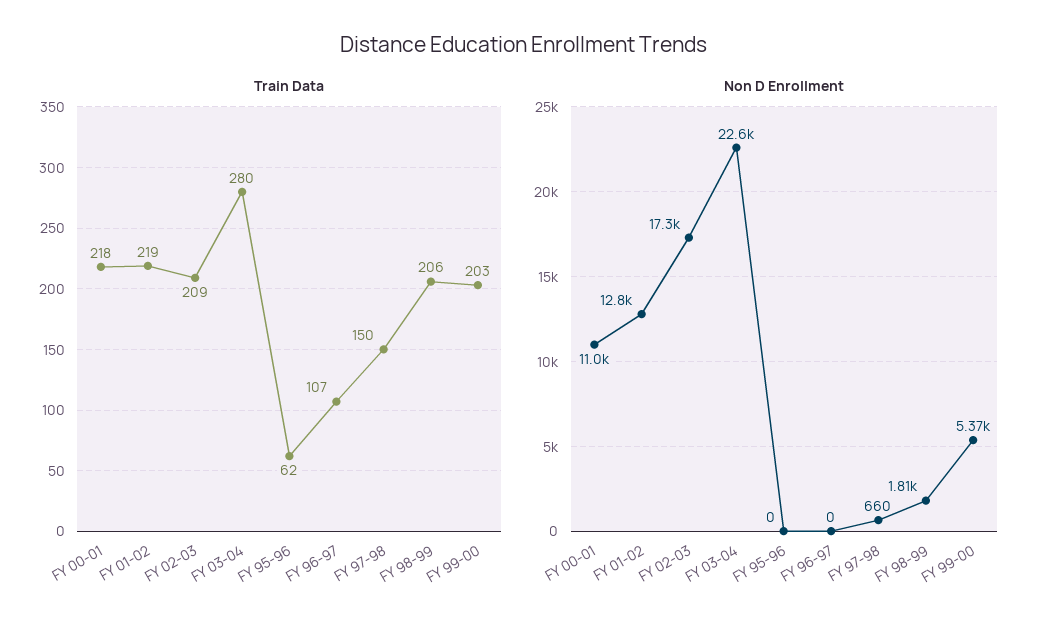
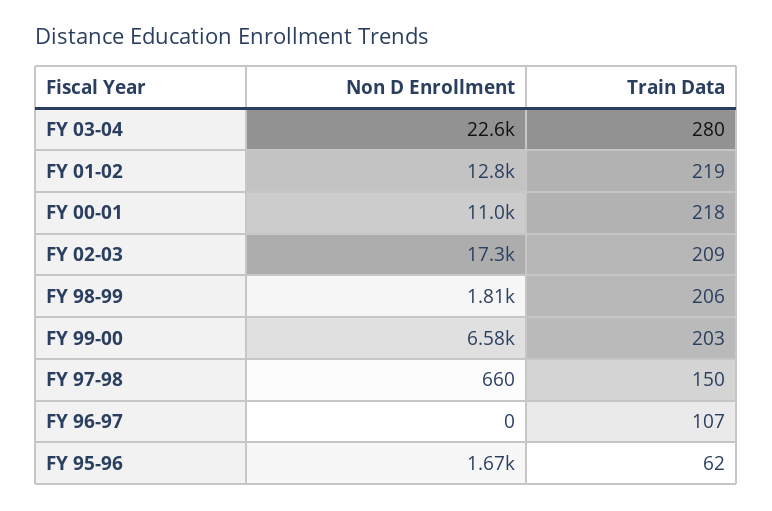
  {
    "Train Data": {
      "FY 00-01": 218,
      "FY 01-02": 219,
      "FY 02-03": 209,
      "FY 03-04": 280,
      "FY 95-96": 62,
      "FY 96-97": 107,
      "FY 97-98": 150,
      "FY 98-99": 206,
      "FY 99-00": 203
    },
    "Non D Enrollment": {
      "FY 00-01": 11000,
      "FY 01-02": 12800,
      "FY 02-03": 17300,
      "FY 03-04": 22600,
-     "FY 95-96": 0,
+     "FY 95-96": 1670,
      "FY 96-97": 0,
      "FY 97-98": 660,
      "FY 98-99": 1810,
-     "FY 99-00": 5370
+     "FY 99-00": 6580
    }
  }

